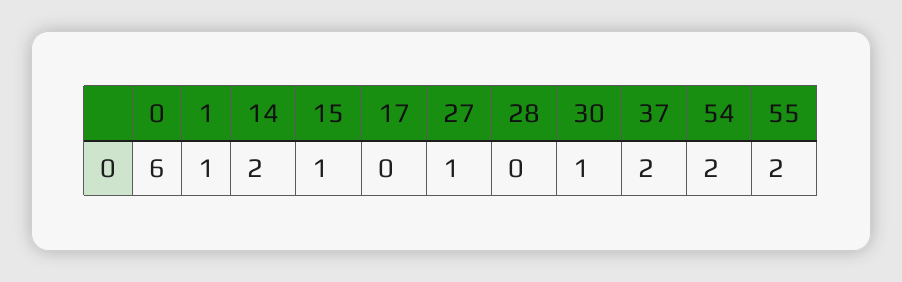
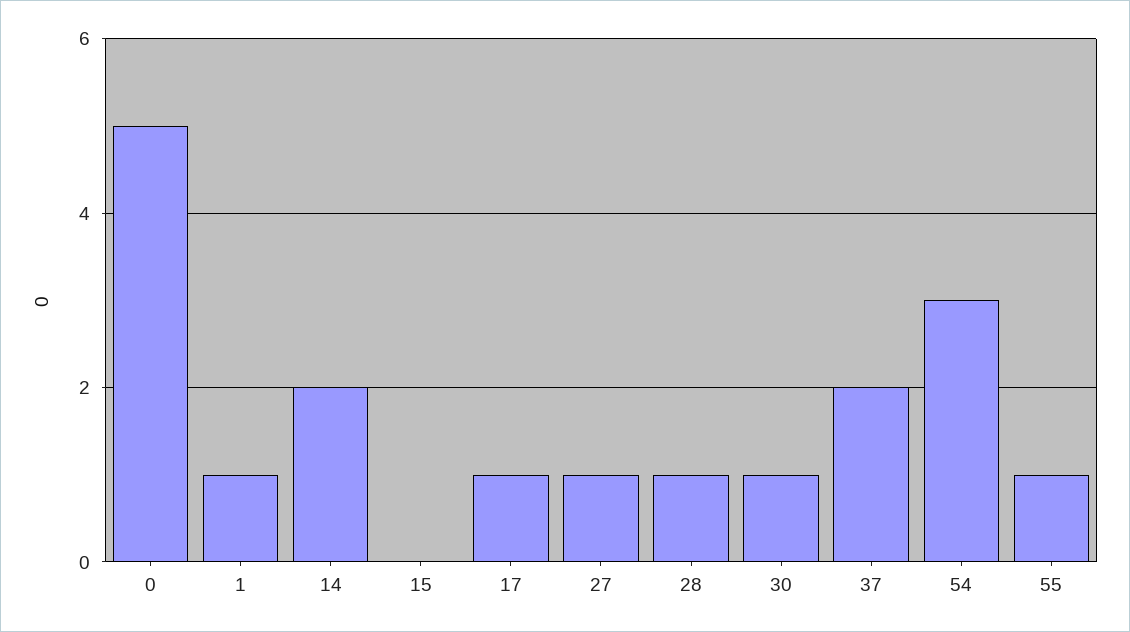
  {
-   "0": 6,
+   "0": 5,
    "1": 1,
    "14": 2,
-   "15": 1,
+   "15": 0,
-   "17": 0,
+   "17": 1,
    "27": 1,
-   "28": 0,
+   "28": 1,
    "30": 1,
    "37": 2,
-   "54": 2,
+   "54": 3,
-   "55": 2
+   "55": 1
  }

